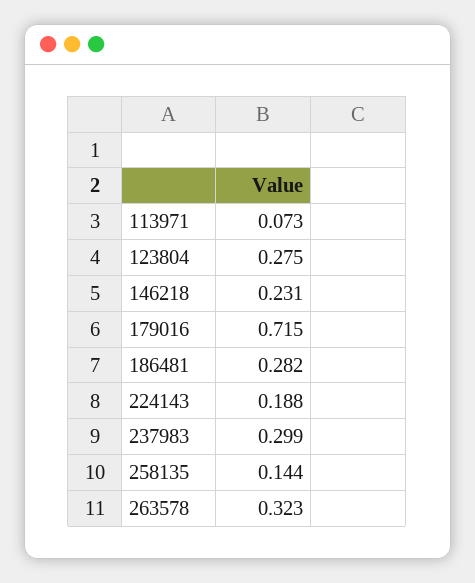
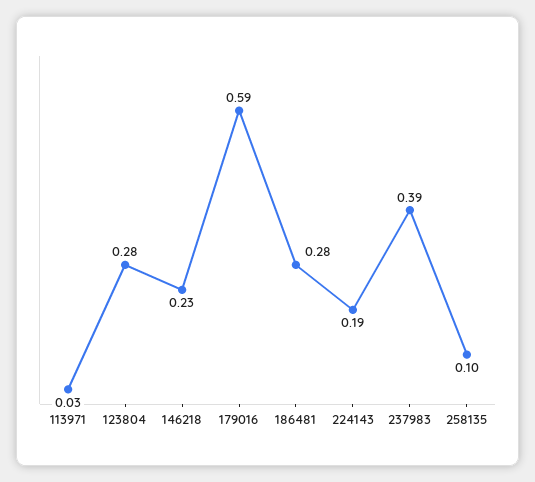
  {
-   "113971": 0.073,
+   "113971": 0.03,
    "123804": 0.275,
    "146218": 0.231,
-   "179016": 0.715,
+   "179016": 0.59,
    "186481": 0.282,
    "224143": 0.188,
-   "237983": 0.299,
+   "237983": 0.39,
-   "258135": 0.144,
+   "258135": 0.1
-   "263578": 0.323
  }

